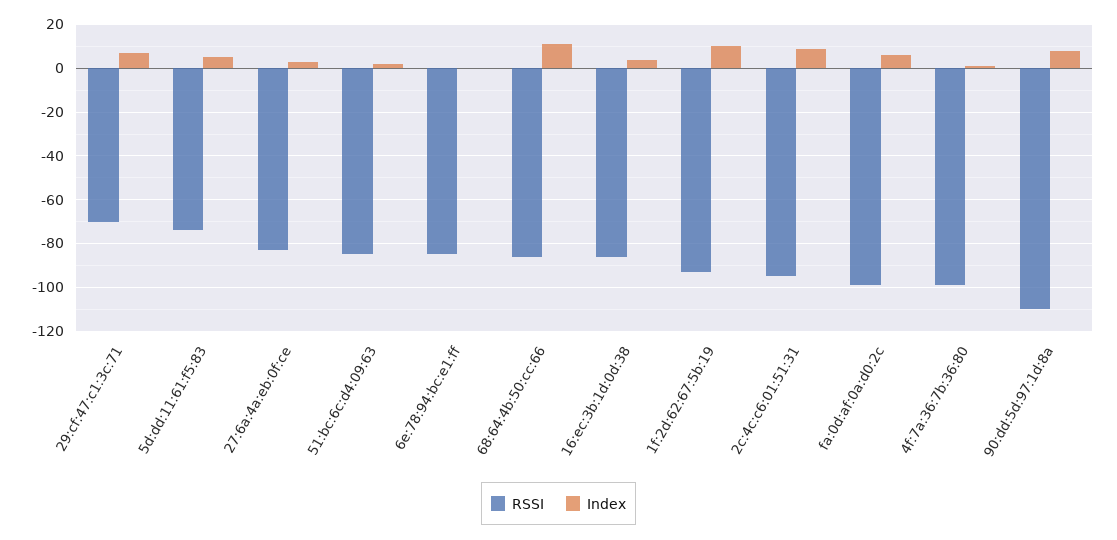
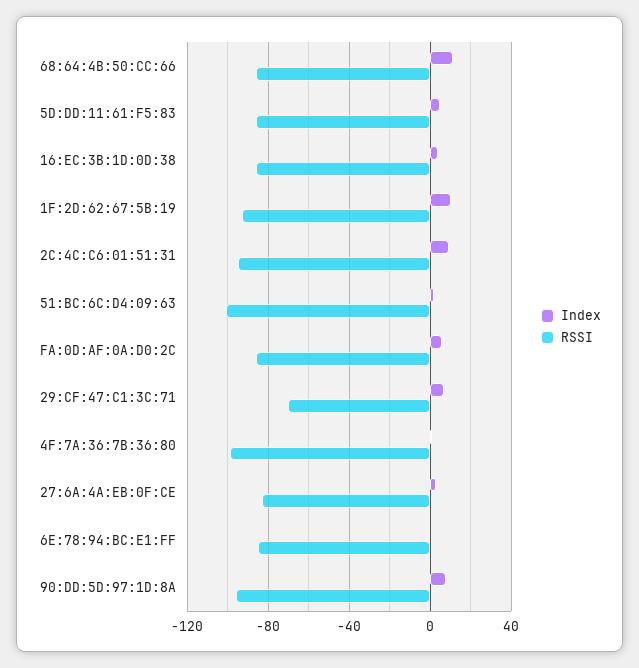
  {
    "RSSI": {
      "29:cf:47:c1:3c:71": -70,
-     "5d:dd:11:61:f5:83": -75,
+     "5d:dd:11:61:f5:83": -85,
      "27:6a:4a:eb:0f:ce": -85,
-     "51:bc:6c:d4:09:63": -85,
+     "51:bc:6c:d4:09:63": -100,
      "6e:78:94:bc:e1:ff": -85,
      "68:64:4b:50:cc:66": -85,
      "16:ec:3b:1d:0d:38": -85,
      "1f:2d:62:67:5b:19": -95,
      "2c:4c:c6:01:51:31": -95,
-     "fa:0d:af:0a:d0:2c": -100,
+     "fa:0d:af:0a:d0:2c": -85,
      "4f:7a:36:7b:36:80": -100,
-     "90:dd:5d:97:1d:8a": -110
+     "90:dd:5d:97:1d:8a": -95
    },
    "Index": {
      "29:cf:47:c1:3c:71": 5,
      "5d:dd:11:61:f5:83": 5,
      "27:6a:4a:eb:0f:ce": 5,
      "51:bc:6c:d4:09:63": 0,
      "6e:78:94:bc:e1:ff": 0,
      "68:64:4b:50:cc:66": 10,
      "16:ec:3b:1d:0d:38": 5,
      "1f:2d:62:67:5b:19": 10,
      "2c:4c:c6:01:51:31": 10,
      "fa:0d:af:0a:d0:2c": 5,
      "4f:7a:36:7b:36:80": 0,
      "90:dd:5d:97:1d:8a": 10
    }
  }

